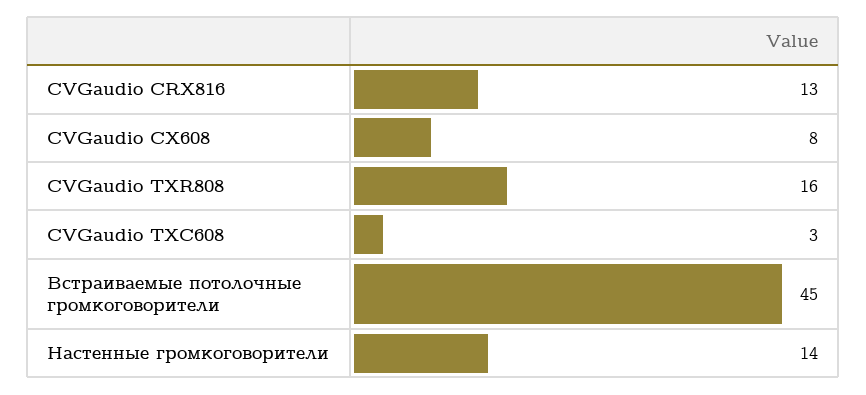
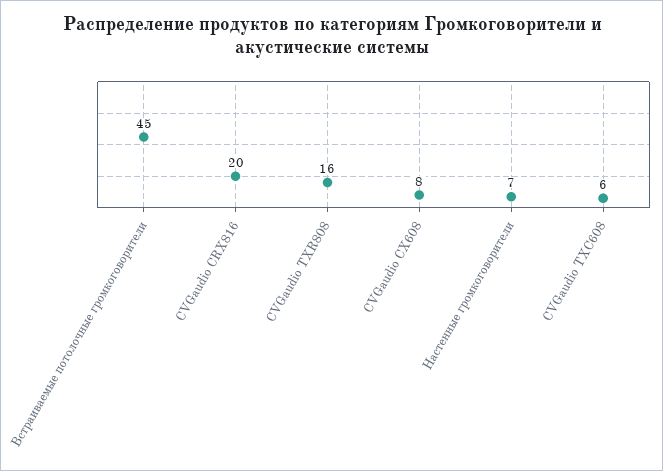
  {
-   "CVGaudio CRX816": 13,
+   "CVGaudio CRX816": 20,
    "CVGaudio CX608": 8,
    "CVGaudio TXR808": 16,
-   "CVGaudio TXС608": 3,
+   "CVGaudio TXС608": 6,
    "Встраиваемые потолочные громкоговорители": 45,
-   "Настенные громкоговорители": 14
+   "Настенные громкоговорители": 7
  }

